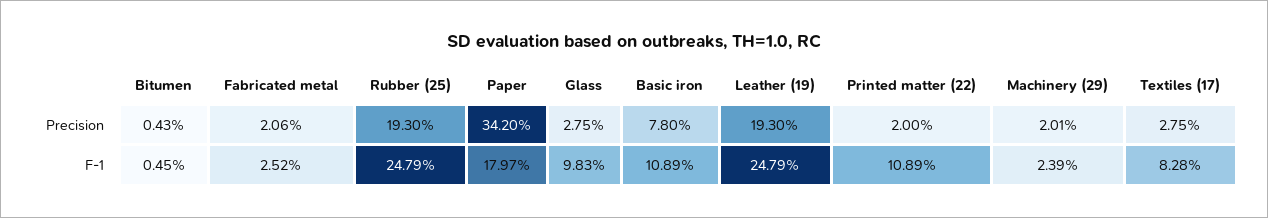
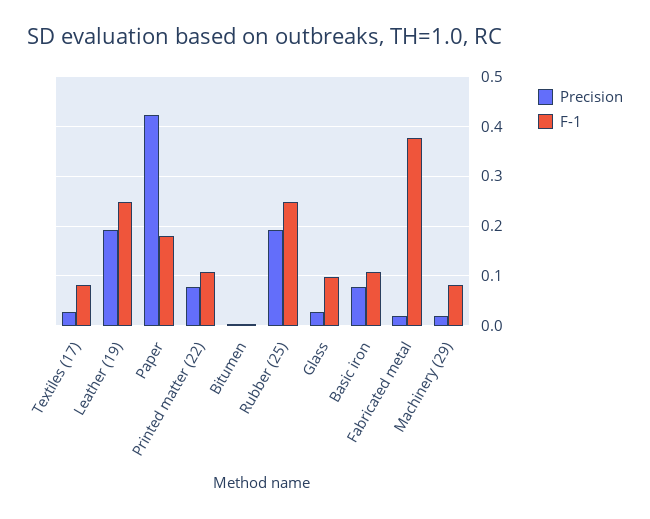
  {
    "Precision": {
      "Bitumen": 0.0043,
      "Fabricated metal": 0.0206,
      "Rubber (25)": 0.193,
-     "Paper": 0.342,
+     "Paper": 0.42,
      "Glass": 0.0275,
      "Basic iron": 0.078,
      "Leather (19)": 0.193,
-     "Printed matter (22)": 0.02,
+     "Printed matter (22)": 0.08,
      "Machinery (29)": 0.0201,
      "Textiles (17)": 0.0275
    },
    "F-1": {
      "Bitumen": 0.0045,
-     "Fabricated metal": 0.0252,
+     "Fabricated metal": 0.38,
      "Rubber (25)": 0.2479,
      "Paper": 0.1797,
      "Glass": 0.0983,
      "Basic iron": 0.1089,
      "Leather (19)": 0.2479,
      "Printed matter (22)": 0.1089,
-     "Machinery (29)": 0.0239,
+     "Machinery (29)": 0.08,
      "Textiles (17)": 0.0828
    }
  }

